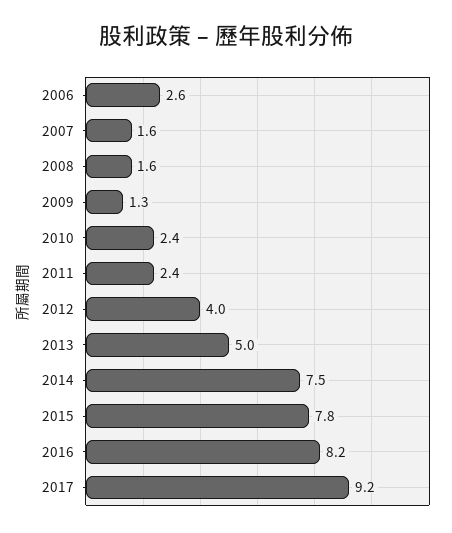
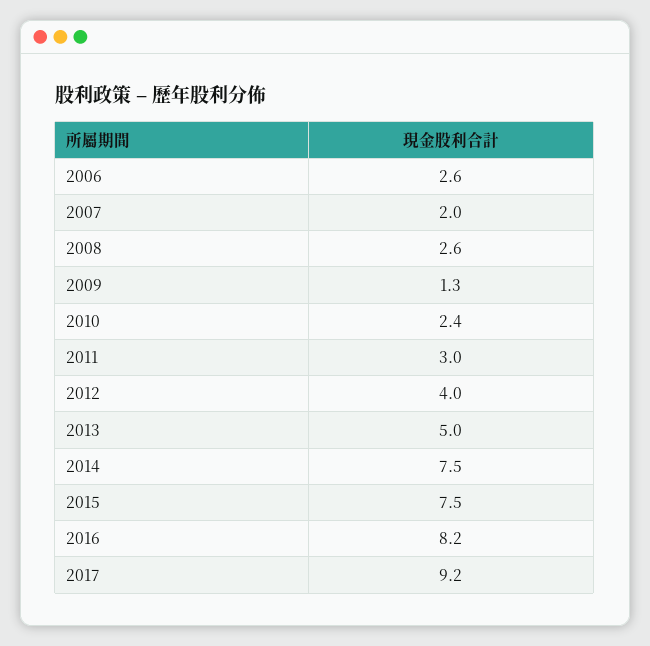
  {
    "2006": 2.6,
-   "2007": 1.6,
+   "2007": 2,
-   "2008": 1.6,
+   "2008": 2.6,
    "2009": 1.3,
    "2010": 2.4,
-   "2011": 2.4,
+   "2011": 3,
    "2012": 4,
    "2013": 5,
    "2014": 7.5,
-   "2015": 7.8,
+   "2015": 7.5,
    "2016": 8.2,
    "2017": 9.2
  }

